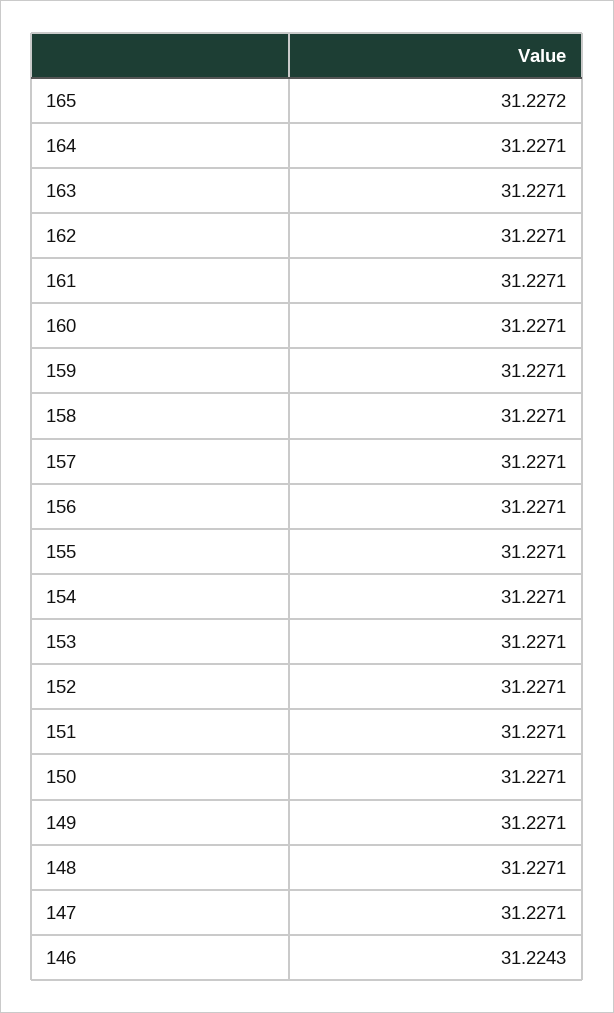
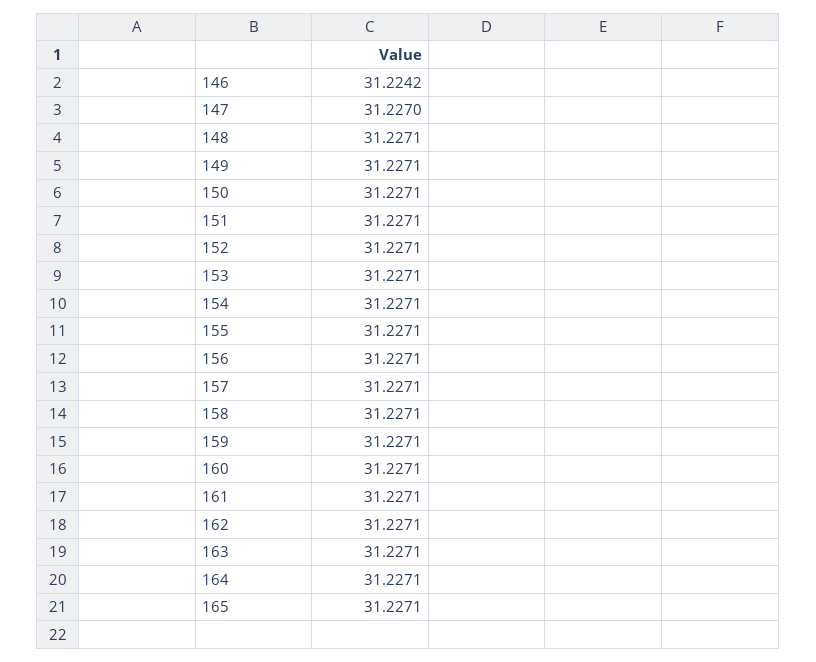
  {
-   "165": 31.2272,
+   "165": 31.2271,
    "164": 31.2271,
    "163": 31.2271,
    "162": 31.2271,
    "161": 31.2271,
    "160": 31.2271,
    "159": 31.2271,
    "158": 31.2271,
    "157": 31.2271,
    "156": 31.2271,
    "155": 31.2271,
    "154": 31.2271,
    "153": 31.2271,
    "152": 31.2271,
    "151": 31.2271,
    "150": 31.2271,
    "149": 31.2271,
    "148": 31.2271,
-   "147": 31.2271,
+   "147": 31.227,
-   "146": 31.2243
+   "146": 31.2242
  }

